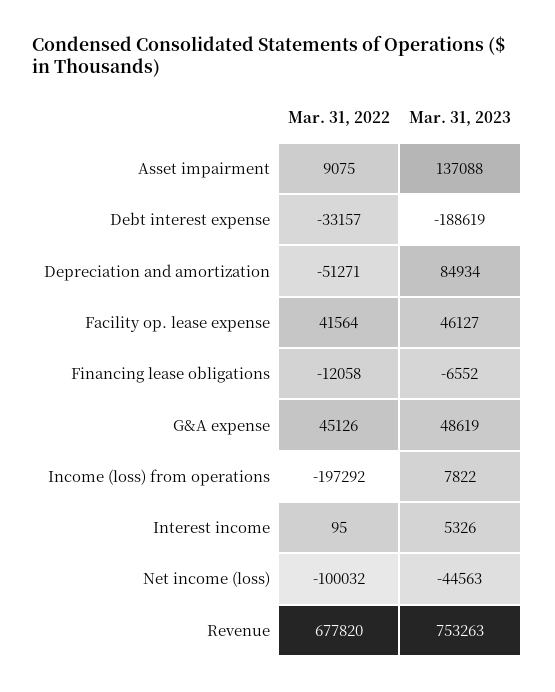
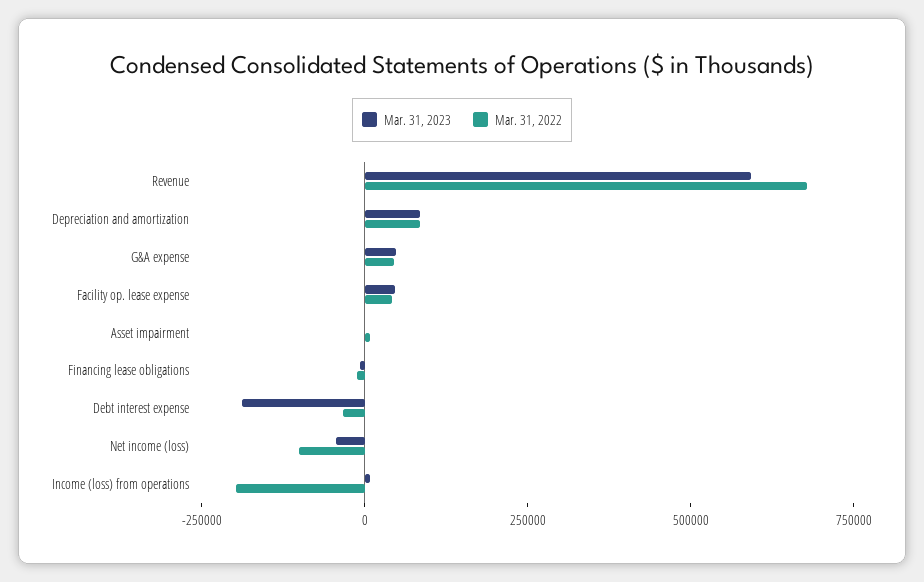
  {
    "Mar. 31, 2022": {
      "Asset impairment": 9075,
      "Debt interest expense": -33157,
-     "Depreciation and amortization": -51271,
+     "Depreciation and amortization": 100000,
      "Facility op. lease expense": 41564,
      "Financing lease obligations": -12058,
      "G&A expense": 45126,
      "Income (loss) from operations": -197292,
-     "Interest income": 95,
      "Net income (loss)": -100032,
      "Revenue": 677820
    },
    "Mar. 31, 2023": {
-     "Asset impairment": 137088,
+     "Asset impairment": 0,
      "Debt interest expense": -188619,
      "Depreciation and amortization": 84934,
      "Facility op. lease expense": 46127,
      "Financing lease obligations": -6552,
      "G&A expense": 48619,
      "Income (loss) from operations": 7822,
-     "Interest income": 5326,
      "Net income (loss)": -44563,
-     "Revenue": 753263
+     "Revenue": 600000
    }
  }

